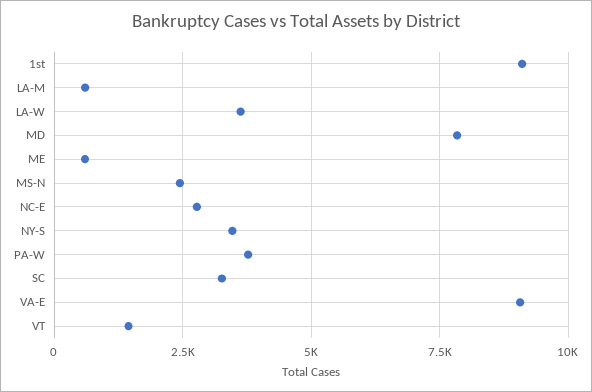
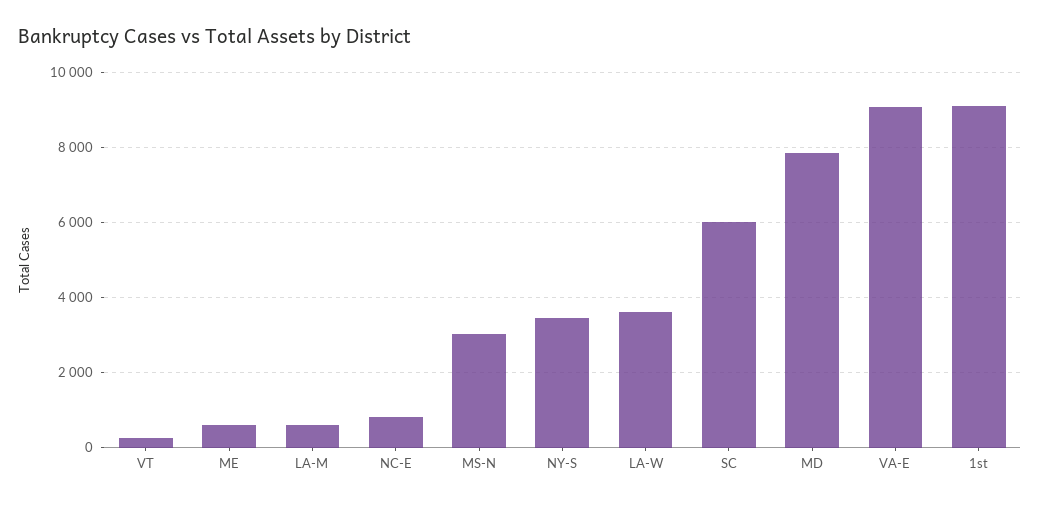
  {
    "1st": 9200,
    "LA-M": 600,
    "LA-W": 3600,
    "MD": 7800,
    "ME": 600,
-   "MS-N": 2500,
+   "MS-N": 3000,
-   "NC-E": 2750,
+   "NC-E": 800,
    "NY-S": 3400,
-   "PA-W": 3750,
-   "SC": 3250,
+   "SC": 6000,
    "VA-E": 9000,
-   "VT": 1500
+   "VT": 200
  }

